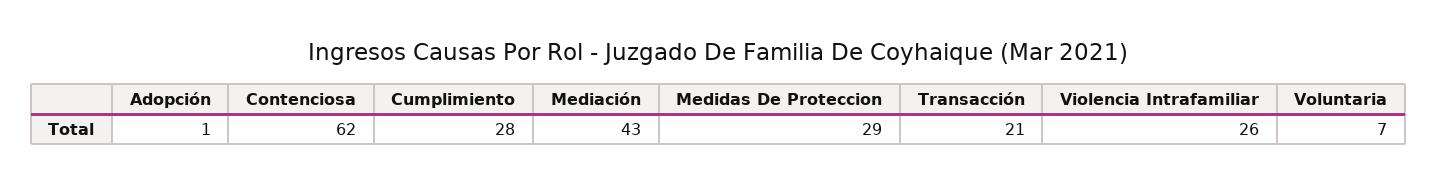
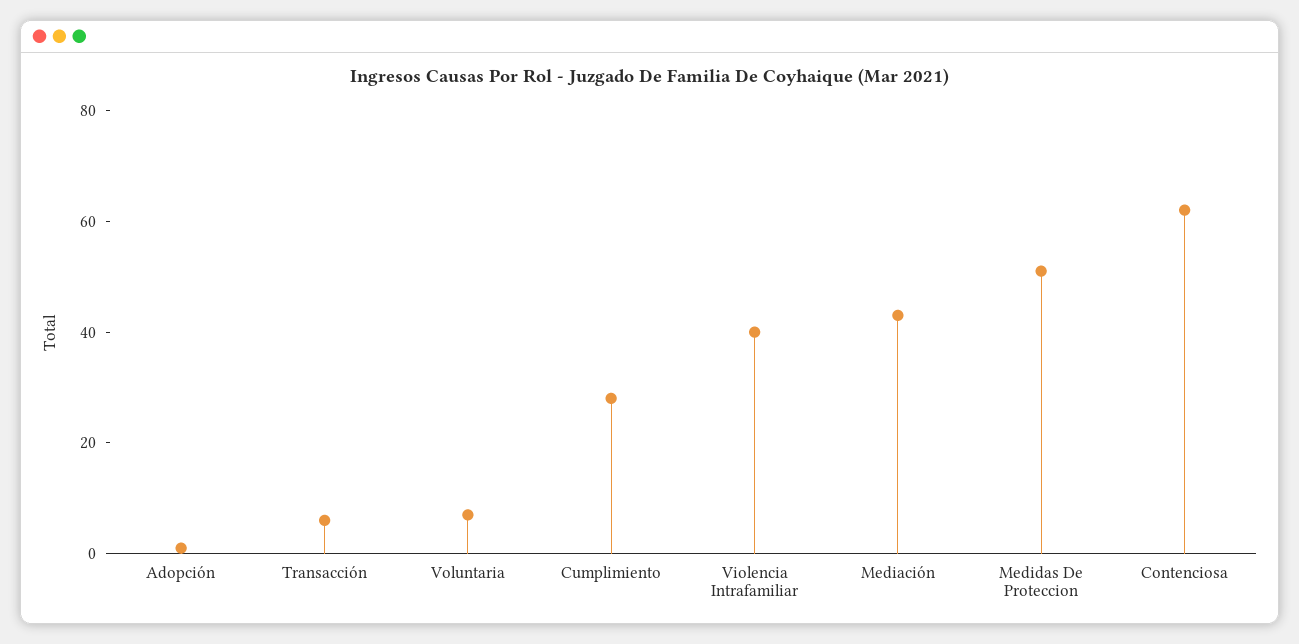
  {
    "Adopción": 1,
    "Contenciosa": 62,
    "Cumplimiento": 28,
    "Mediación": 43,
-   "Medidas De Proteccion": 29,
+   "Medidas De Proteccion": 50,
-   "Transacción": 21,
+   "Transacción": 5,
-   "Violencia Intrafamiliar": 26,
+   "Violencia Intrafamiliar": 40,
    "Voluntaria": 7
  }

